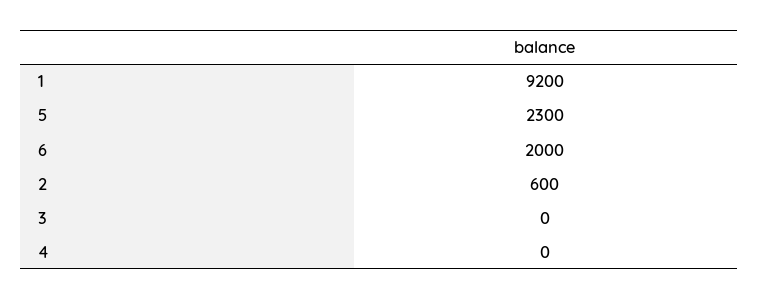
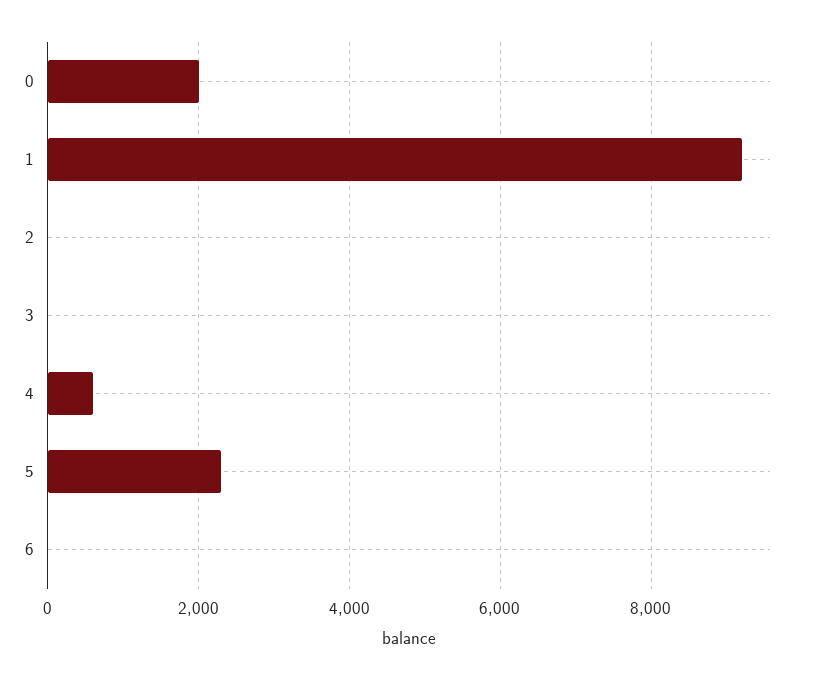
  {
    "1": 9200,
    "5": 2300,
-   "6": 2000,
+   "6": 0,
-   "2": 600,
+   "2": 0,
    "3": 0,
-   "4": 0
+   "4": 600,
+   "0": 2000
  }

